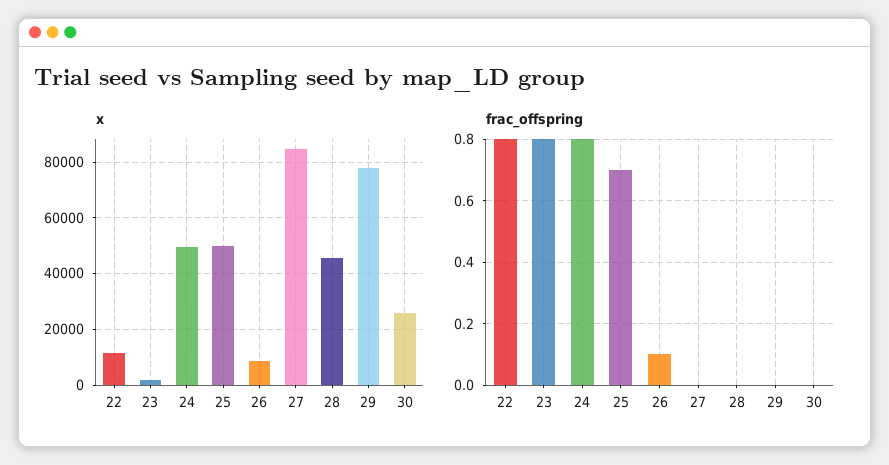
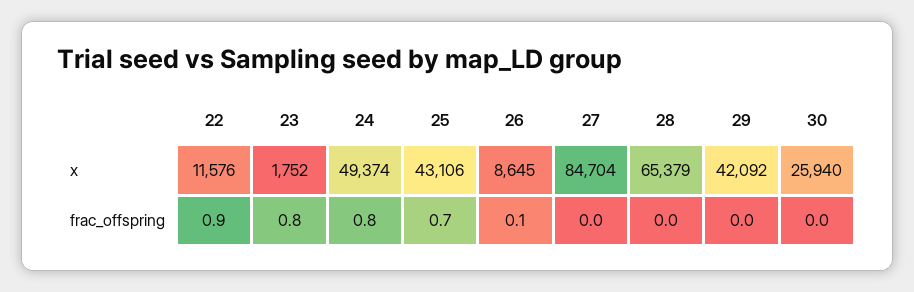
  {
    "x": {
      "22": 11576,
      "23": 1752,
      "24": 49374,
-     "25": 50000,
+     "25": 43106,
      "26": 8645,
      "27": 84704,
-     "28": 45000,
+     "28": 65379,
-     "29": 77500,
+     "29": 42092,
      "30": 25940
    },
    "frac_offspring": {
-     "22": 0.8,
+     "22": 0.9,
      "23": 0.8,
      "24": 0.8,
      "25": 0.7,
      "26": 0.1,
      "27": 0,
      "28": 0,
      "29": 0,
      "30": 0
    }
  }

